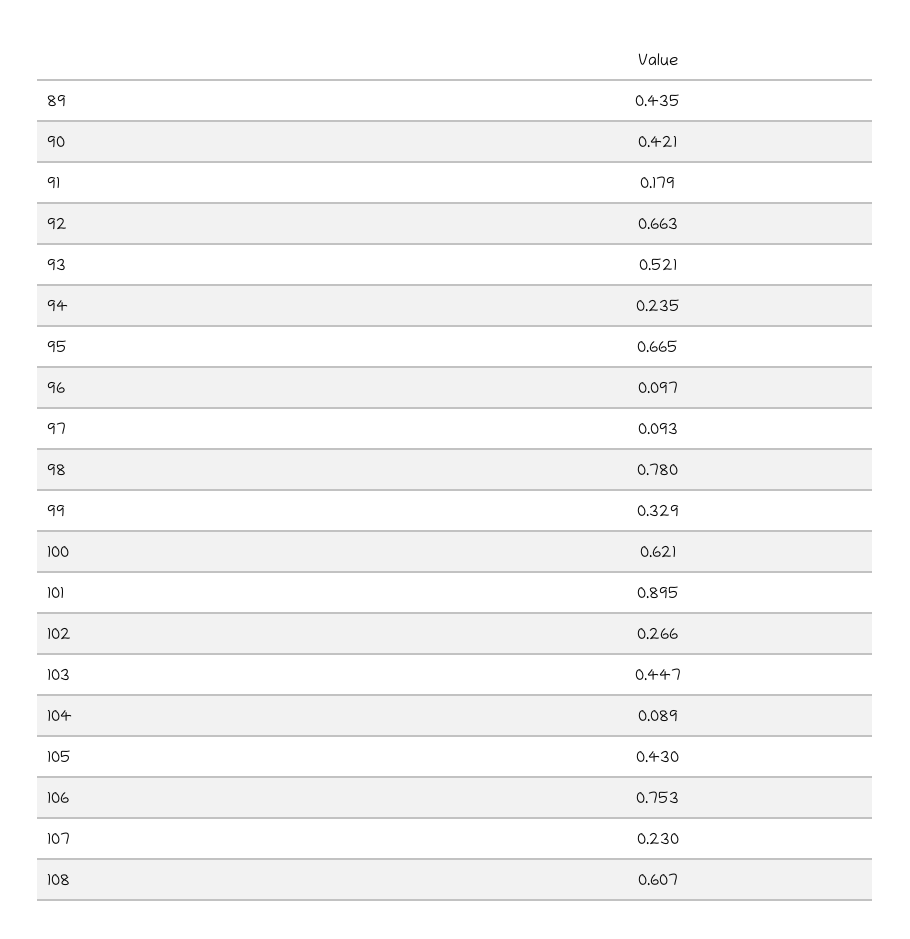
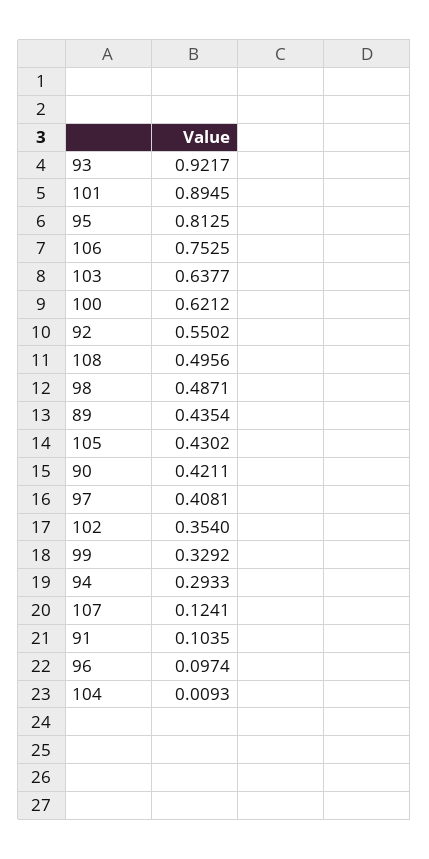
  {
    "89": 0.4354,
    "90": 0.4211,
-   "91": 0.179,
+   "91": 0.1035,
-   "92": 0.663,
+   "92": 0.5502,
-   "93": 0.521,
+   "93": 0.9217,
-   "94": 0.235,
+   "94": 0.2933,
-   "95": 0.665,
+   "95": 0.8125,
    "96": 0.0974,
-   "97": 0.093,
+   "97": 0.4081,
-   "98": 0.78,
+   "98": 0.4871,
    "99": 0.3292,
    "100": 0.6212,
    "101": 0.8945,
-   "102": 0.266,
+   "102": 0.354,
-   "103": 0.447,
+   "103": 0.6377,
-   "104": 0.089,
+   "104": 0.0093,
    "105": 0.4302,
    "106": 0.7525,
-   "107": 0.23,
+   "107": 0.1241,
-   "108": 0.607
+   "108": 0.4956
  }

